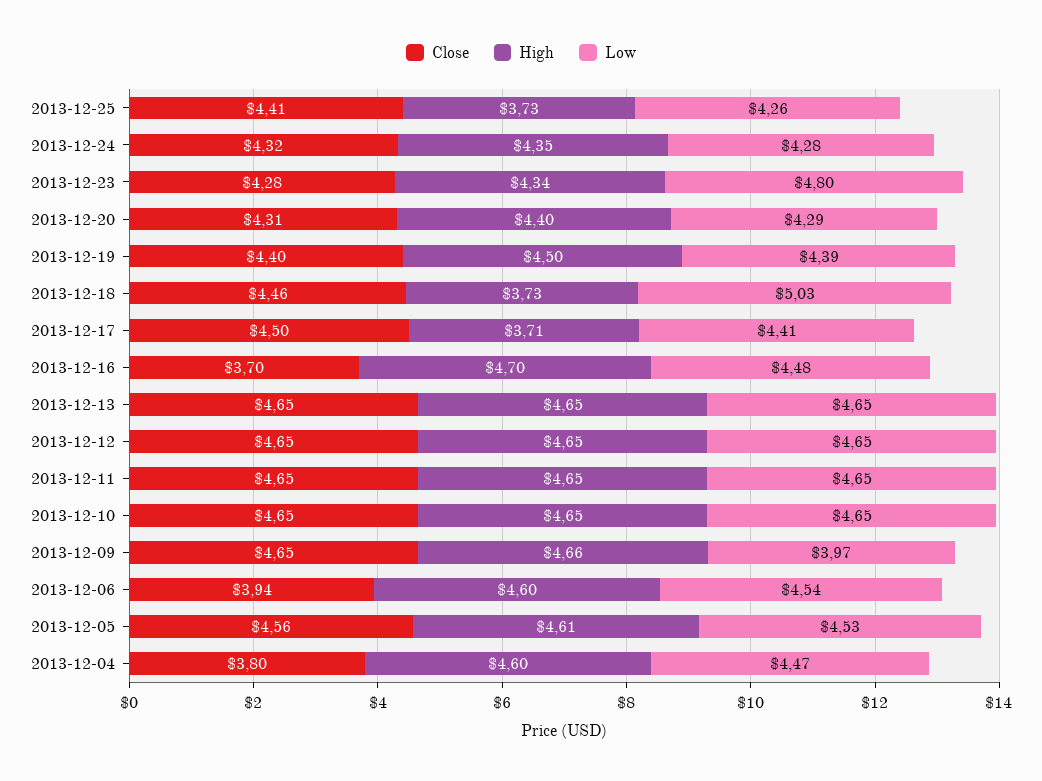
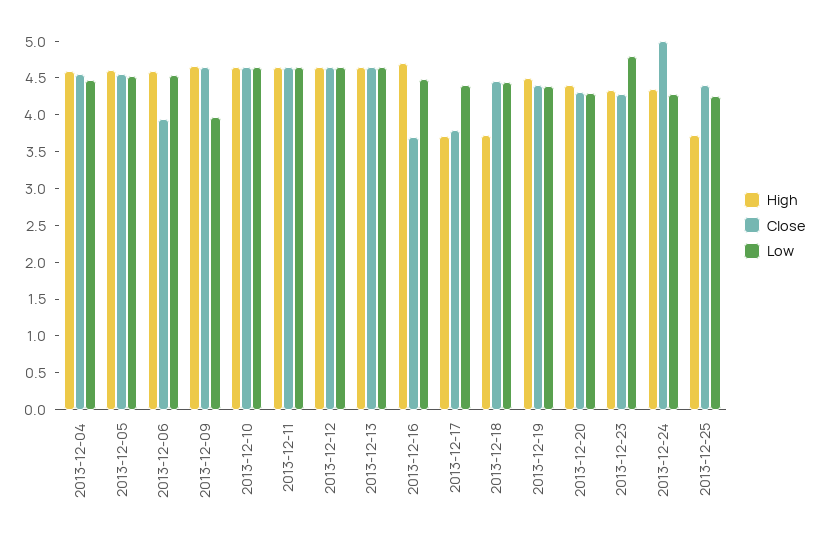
  {
    "Close": {
      "2013-12-25": 4.41,
-     "2013-12-24": 4.32,
+     "2013-12-24": 5,
      "2013-12-23": 4.28,
      "2013-12-20": 4.31,
      "2013-12-19": 4.4,
      "2013-12-18": 4.46,
-     "2013-12-17": 4.5,
+     "2013-12-17": 3.75,
      "2013-12-16": 3.7,
      "2013-12-13": 4.65,
      "2013-12-12": 4.65,
      "2013-12-11": 4.65,
      "2013-12-10": 4.65,
      "2013-12-09": 4.65,
      "2013-12-06": 3.94,
      "2013-12-05": 4.56,
-     "2013-12-04": 3.8
+     "2013-12-04": 4.5
    },
    "High": {
      "2013-12-25": 3.73,
      "2013-12-24": 4.35,
      "2013-12-23": 4.34,
      "2013-12-20": 4.4,
      "2013-12-19": 4.5,
      "2013-12-18": 3.73,
      "2013-12-17": 3.71,
      "2013-12-16": 4.7,
      "2013-12-13": 4.65,
      "2013-12-12": 4.65,
      "2013-12-11": 4.65,
      "2013-12-10": 4.65,
      "2013-12-09": 4.66,
      "2013-12-06": 4.6,
      "2013-12-05": 4.61,
      "2013-12-04": 4.6
    },
    "Low": {
      "2013-12-25": 4.26,
      "2013-12-24": 4.28,
      "2013-12-23": 4.8,
      "2013-12-20": 4.29,
      "2013-12-19": 4.39,
-     "2013-12-18": 5.03,
+     "2013-12-18": 4.5,
      "2013-12-17": 4.41,
      "2013-12-16": 4.48,
      "2013-12-13": 4.65,
      "2013-12-12": 4.65,
      "2013-12-11": 4.65,
      "2013-12-10": 4.65,
      "2013-12-09": 3.97,
      "2013-12-06": 4.54,
      "2013-12-05": 4.53,
      "2013-12-04": 4.47
    }
  }

